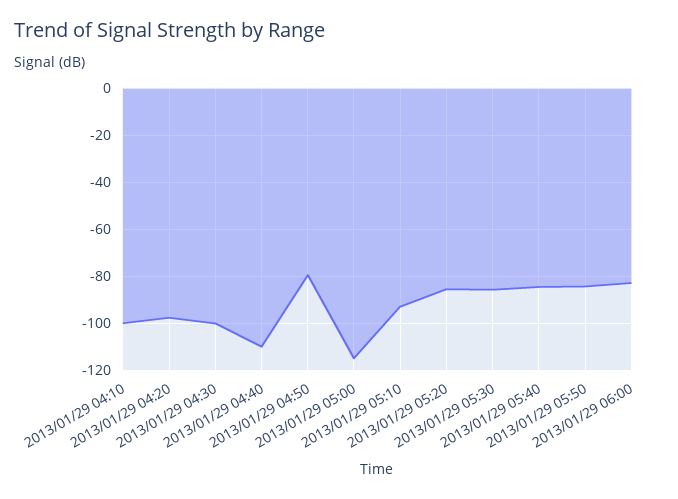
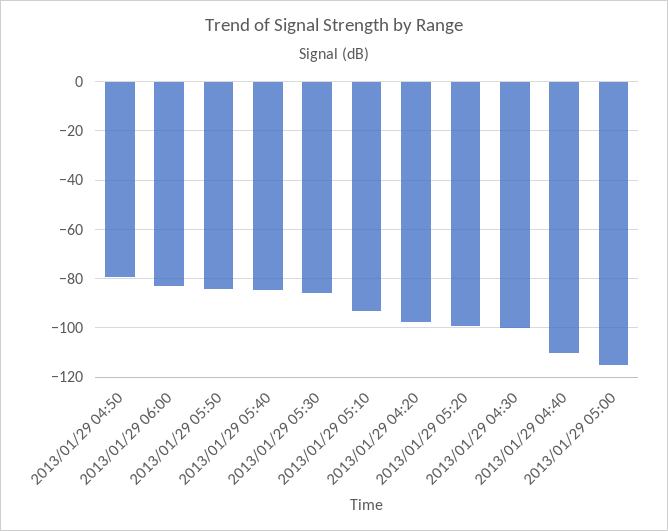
  {
-   "2013/01/29 04:10": -100,
    "2013/01/29 04:20": -97.5,
    "2013/01/29 04:30": -100,
    "2013/01/29 04:40": -110,
    "2013/01/29 04:50": -80,
    "2013/01/29 05:00": -115,
    "2013/01/29 05:10": -92.5,
-   "2013/01/29 05:20": -85,
+   "2013/01/29 05:20": -100,
    "2013/01/29 05:30": -85,
    "2013/01/29 05:40": -85,
    "2013/01/29 05:50": -85,
    "2013/01/29 06:00": -82.5
  }

